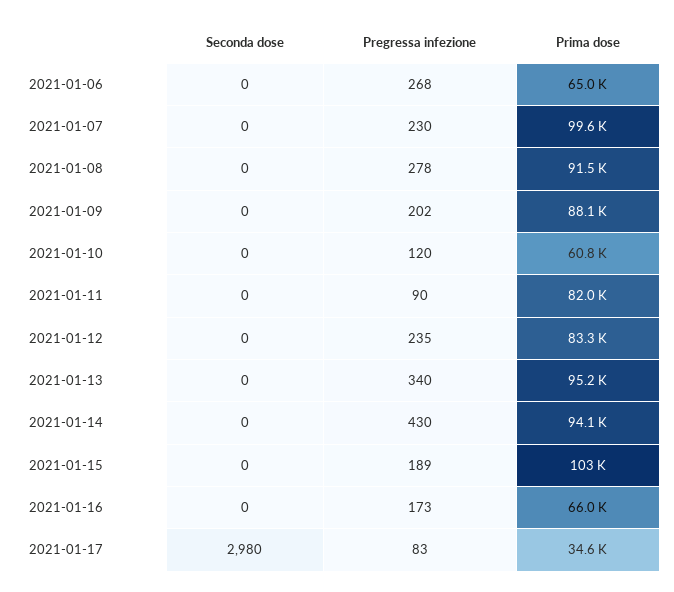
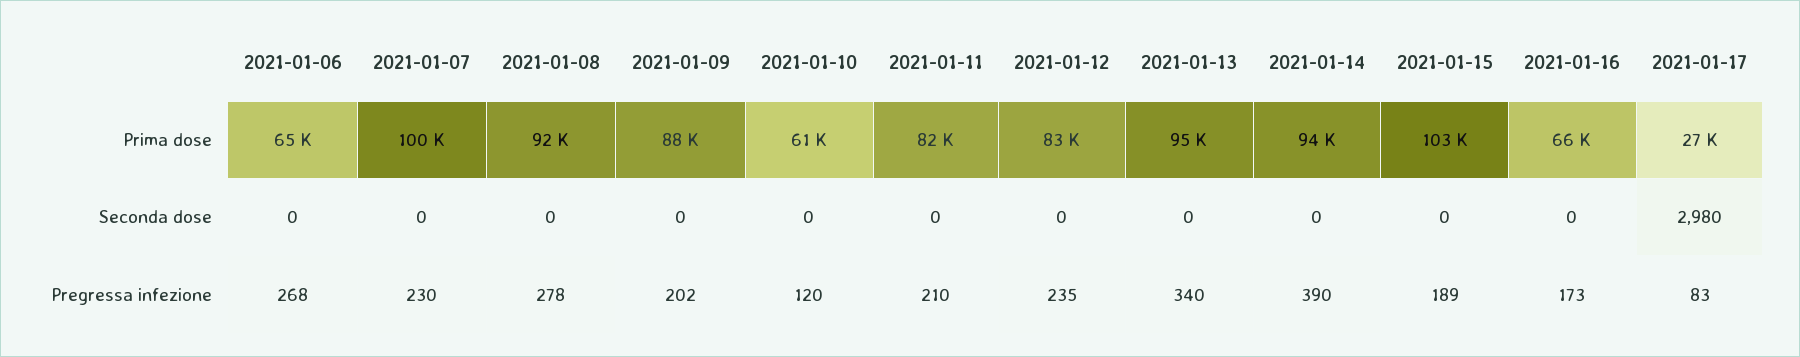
  {
    "Seconda dose": {
      "2021-01-06": 0,
      "2021-01-07": 0,
      "2021-01-08": 0,
      "2021-01-09": 0,
      "2021-01-10": 0,
      "2021-01-11": 0,
      "2021-01-12": 0,
      "2021-01-13": 0,
      "2021-01-14": 0,
      "2021-01-15": 0,
      "2021-01-16": 0,
      "2021-01-17": 2980
    },
    "Pregressa infezione": {
      "2021-01-06": 268,
      "2021-01-07": 230,
      "2021-01-08": 278,
      "2021-01-09": 202,
      "2021-01-10": 120,
-     "2021-01-11": 90,
+     "2021-01-11": 210,
      "2021-01-12": 235,
      "2021-01-13": 340,
-     "2021-01-14": 430,
+     "2021-01-14": 390,
      "2021-01-15": 189,
      "2021-01-16": 173,
      "2021-01-17": 83
    },
    "Prima dose": {
      "2021-01-06": 65000,
      "2021-01-07": 99600,
      "2021-01-08": 91500,
      "2021-01-09": 88100,
      "2021-01-10": 60800,
      "2021-01-11": 82000,
      "2021-01-12": 83300,
      "2021-01-13": 95200,
      "2021-01-14": 94100,
      "2021-01-15": 103000,
      "2021-01-16": 66000,
-     "2021-01-17": 34600
+     "2021-01-17": 27000
    }
  }

